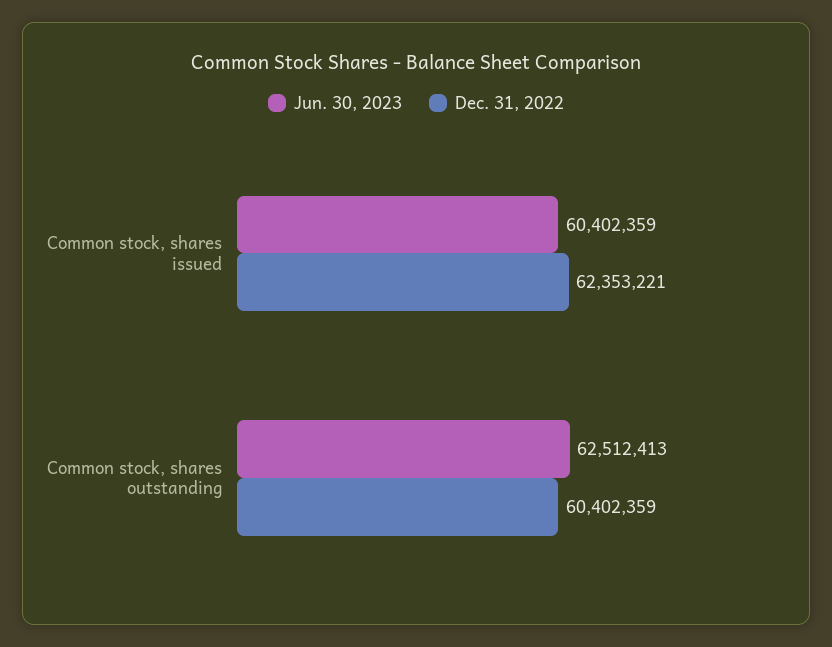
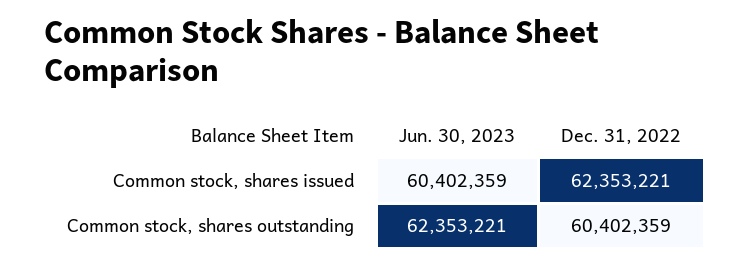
  {
    "Jun. 30, 2023": {
      "Common stock, shares issued": 60402359,
-     "Common stock, shares outstanding": 62512413
+     "Common stock, shares outstanding": 62353221
    },
    "Dec. 31, 2022": {
      "Common stock, shares issued": 62353221,
      "Common stock, shares outstanding": 60402359
    }
  }

